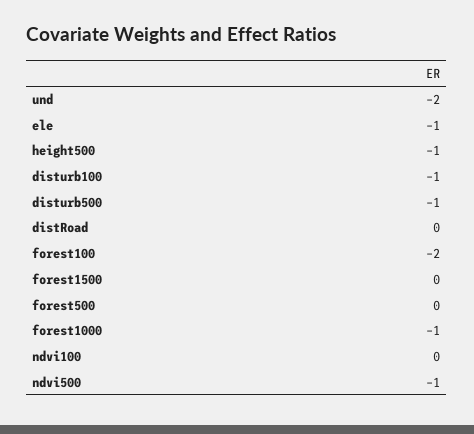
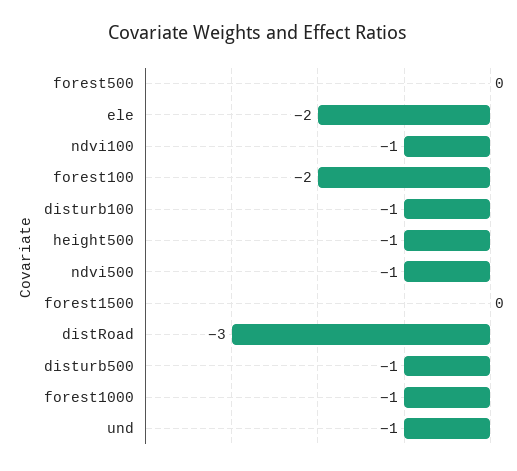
  {
-   "und": -2,
+   "und": -1,
-   "ele": -1,
+   "ele": -2,
    "height500": -1,
    "disturb100": -1,
    "disturb500": -1,
-   "distRoad": 0,
+   "distRoad": -3,
    "forest100": -2,
    "forest1500": 0,
    "forest500": 0,
    "forest1000": -1,
-   "ndvi100": 0,
+   "ndvi100": -1,
    "ndvi500": -1
  }

